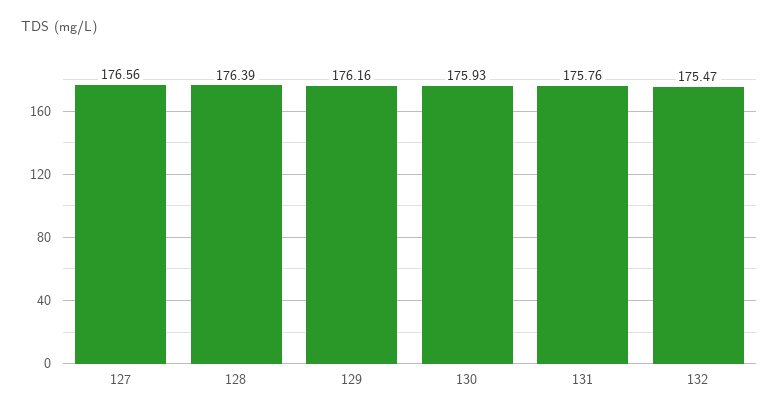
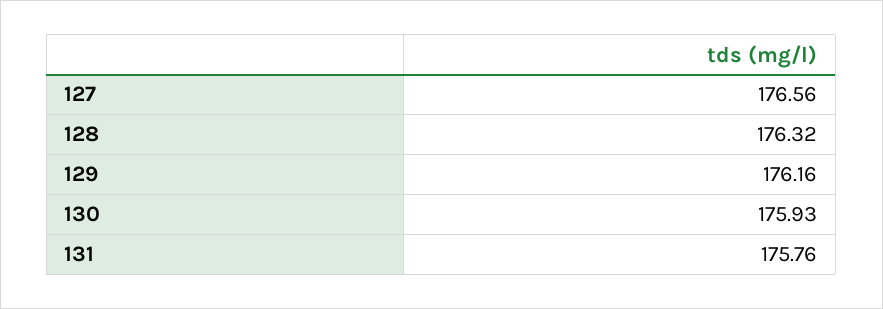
  {
    "127": 176.56,
-   "128": 176.39,
+   "128": 176.32,
    "129": 176.16,
    "130": 175.93,
-   "131": 175.76,
+   "131": 175.76
-   "132": 175.47
  }

